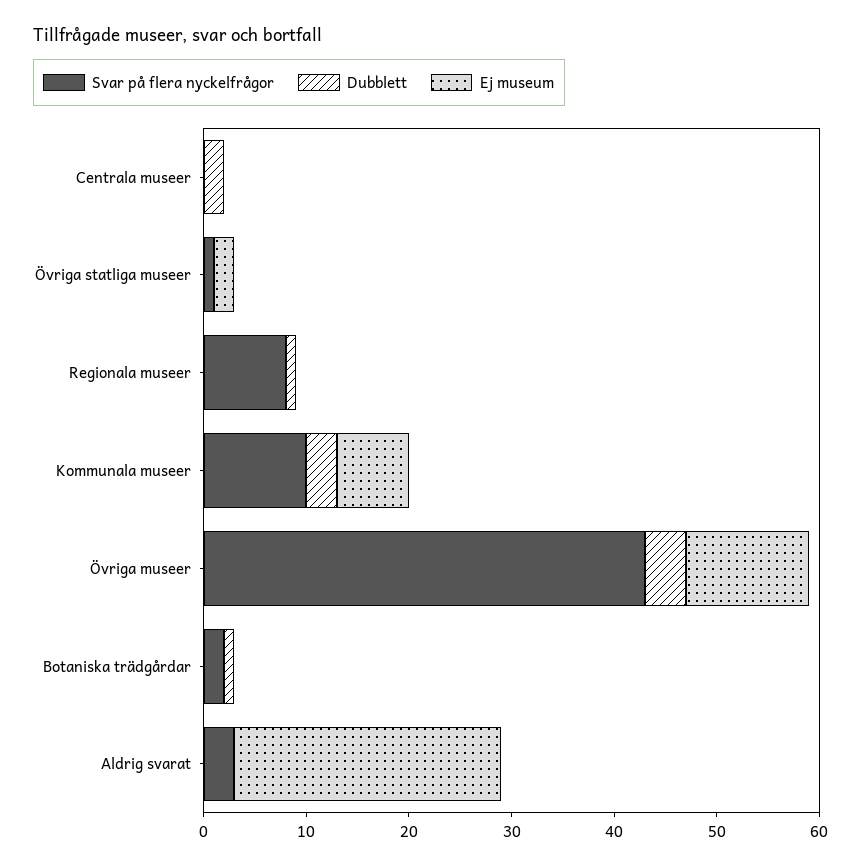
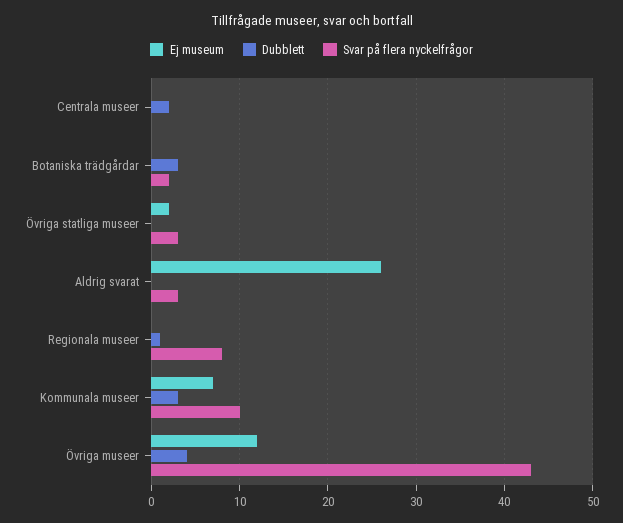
  {
    "Svar på flera nyckelfrågor": {
      "Centrala museer": 0,
-     "Övriga statliga museer": 1,
+     "Övriga statliga museer": 3,
      "Regionala museer": 8,
      "Kommunala museer": 10,
      "Övriga museer": 43,
      "Botaniska trädgårdar": 2,
      "Aldrig svarat": 3
    },
    "Dubblett": {
      "Centrala museer": 2,
      "Övriga statliga museer": 0,
      "Regionala museer": 1,
      "Kommunala museer": 3,
      "Övriga museer": 4,
-     "Botaniska trädgårdar": 1,
+     "Botaniska trädgårdar": 3,
      "Aldrig svarat": 0
    },
    "Ej museum": {
      "Centrala museer": 0,
      "Övriga statliga museer": 2,
      "Regionala museer": 0,
      "Kommunala museer": 7,
      "Övriga museer": 12,
      "Botaniska trädgårdar": 0,
      "Aldrig svarat": 26
    }
  }

